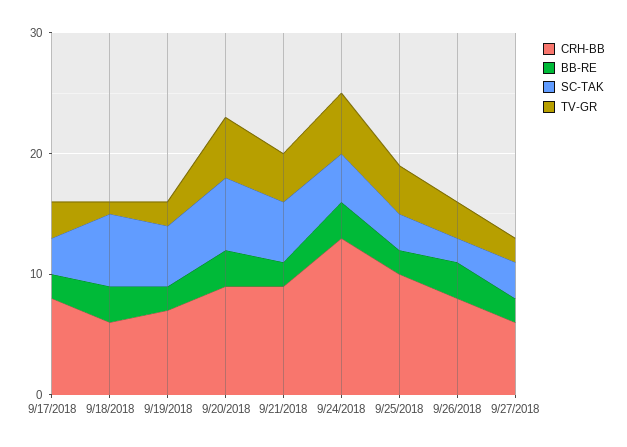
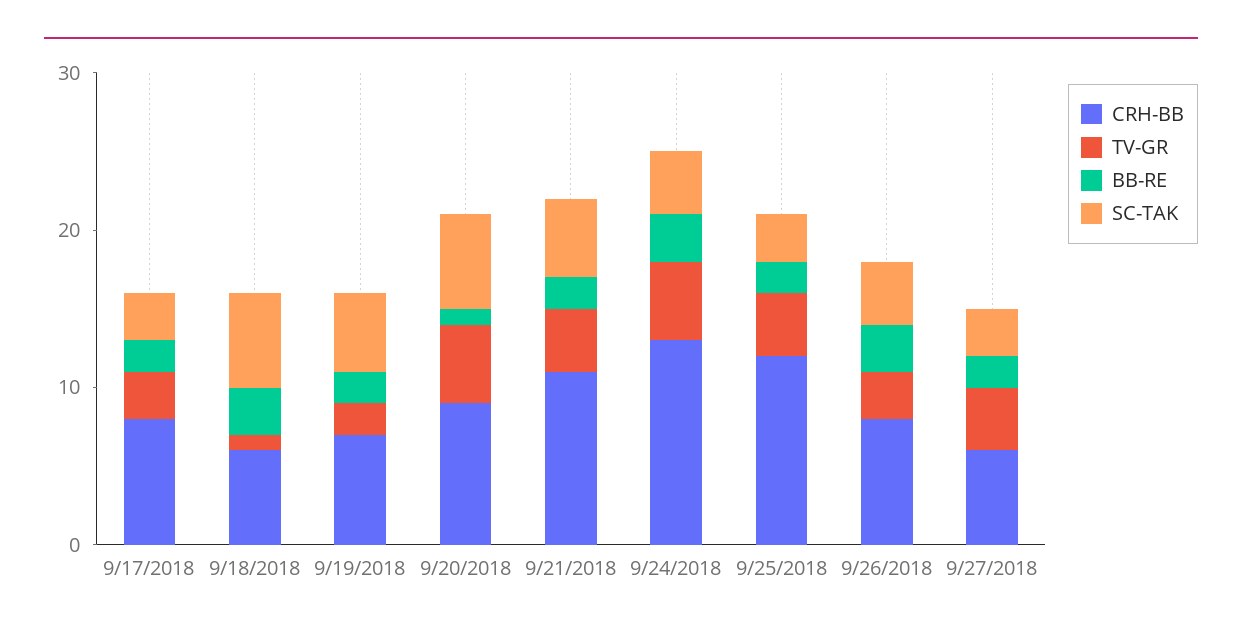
  {
    "CRH-BB": {
      "9/17/2018": 8,
      "9/18/2018": 6,
      "9/19/2018": 7,
      "9/20/2018": 9,
-     "9/21/2018": 9,
+     "9/21/2018": 11,
      "9/24/2018": 13,
-     "9/25/2018": 10,
+     "9/25/2018": 12,
      "9/26/2018": 8,
      "9/27/2018": 6
    },
    "BB-RE": {
      "9/17/2018": 2,
      "9/18/2018": 3,
      "9/19/2018": 2,
-     "9/20/2018": 3,
+     "9/20/2018": 1,
      "9/21/2018": 2,
      "9/24/2018": 3,
      "9/25/2018": 2,
      "9/26/2018": 3,
      "9/27/2018": 2
    },
    "SC-TAK": {
      "9/17/2018": 3,
      "9/18/2018": 6,
      "9/19/2018": 5,
      "9/20/2018": 6,
      "9/21/2018": 5,
      "9/24/2018": 4,
      "9/25/2018": 3,
-     "9/26/2018": 2,
+     "9/26/2018": 4,
      "9/27/2018": 3
    },
    "TV-GR": {
      "9/17/2018": 3,
      "9/18/2018": 1,
      "9/19/2018": 2,
      "9/20/2018": 5,
      "9/21/2018": 4,
      "9/24/2018": 5,
      "9/25/2018": 4,
      "9/26/2018": 3,
-     "9/27/2018": 2
+     "9/27/2018": 4
    }
  }

